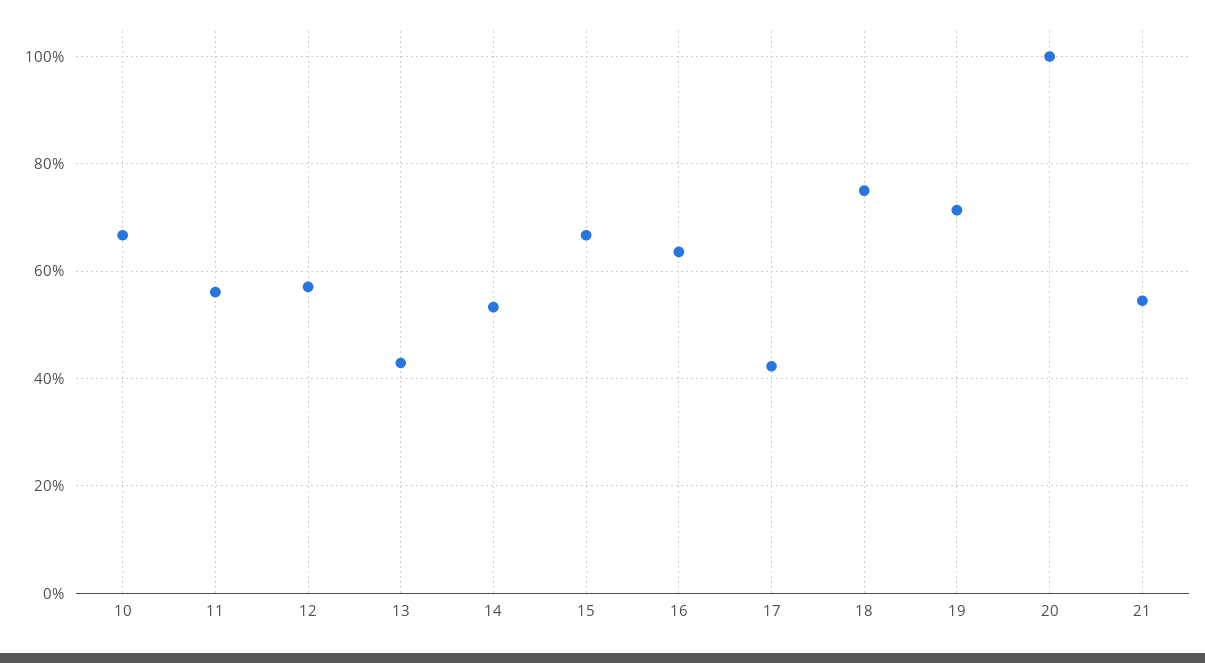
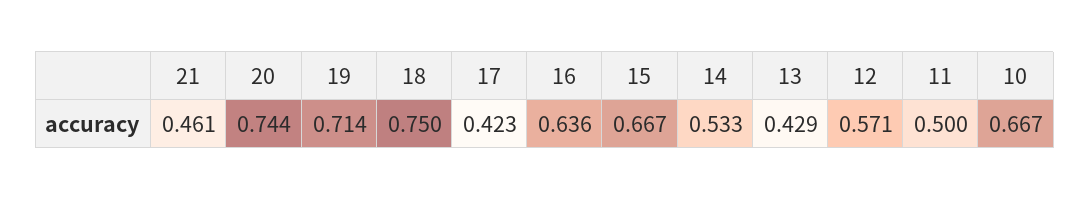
  {
    "10": 0.667,
-   "11": 0.56,
+   "11": 0.5,
    "12": 0.571,
    "13": 0.429,
    "14": 0.533,
    "15": 0.667,
    "16": 0.636,
    "17": 0.423,
    "18": 0.75,
    "19": 0.714,
-   "20": 1,
+   "20": 0.744,
-   "21": 0.54
+   "21": 0.461
  }

